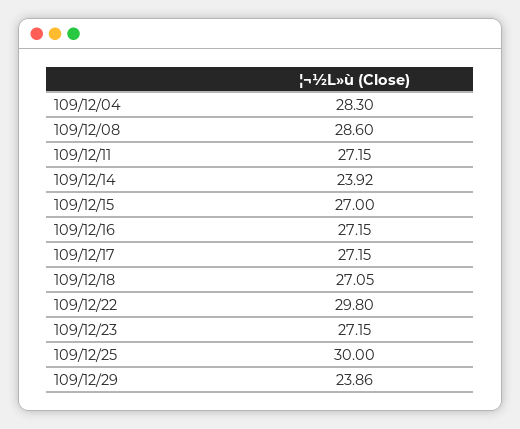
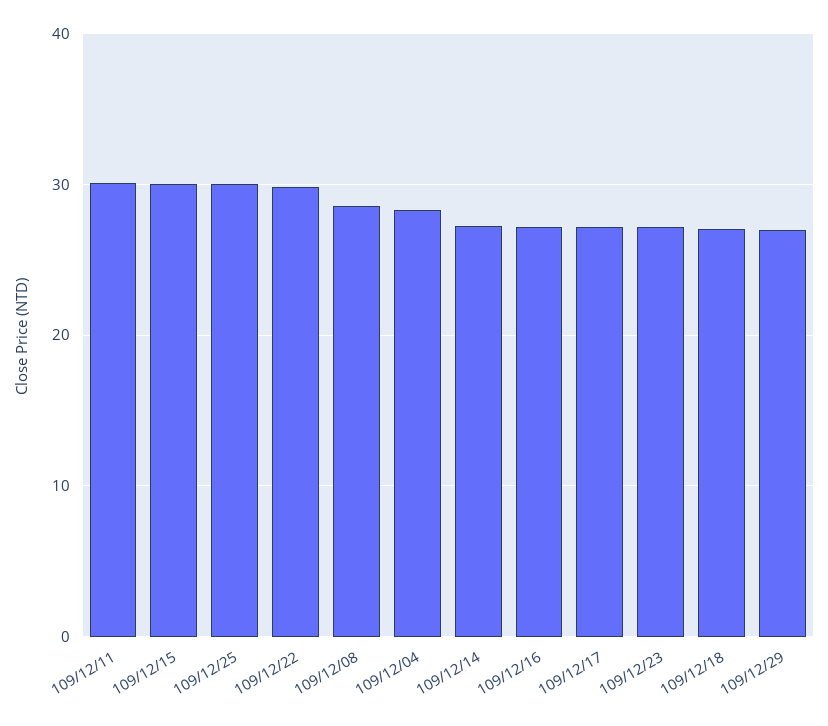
  {
    "109/12/04": 28.3,
    "109/12/08": 28.6,
-   "109/12/11": 27.15,
+   "109/12/11": 30,
-   "109/12/14": 23.92,
+   "109/12/14": 27,
-   "109/12/15": 27,
+   "109/12/15": 30,
    "109/12/16": 27.15,
    "109/12/17": 27.15,
    "109/12/18": 27.05,
    "109/12/22": 29.8,
    "109/12/23": 27.15,
    "109/12/25": 30,
-   "109/12/29": 23.86
+   "109/12/29": 27
  }

